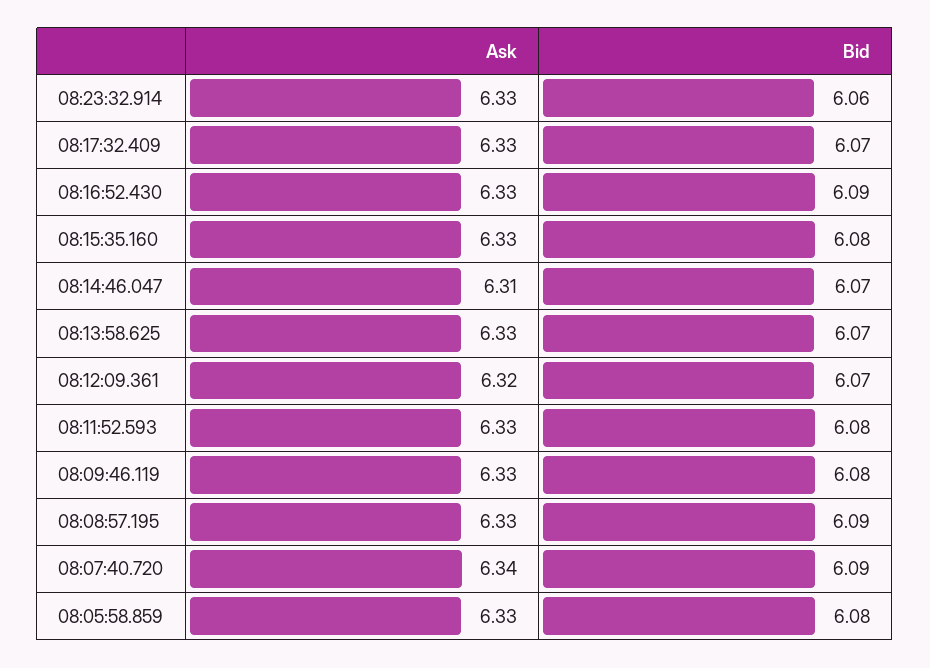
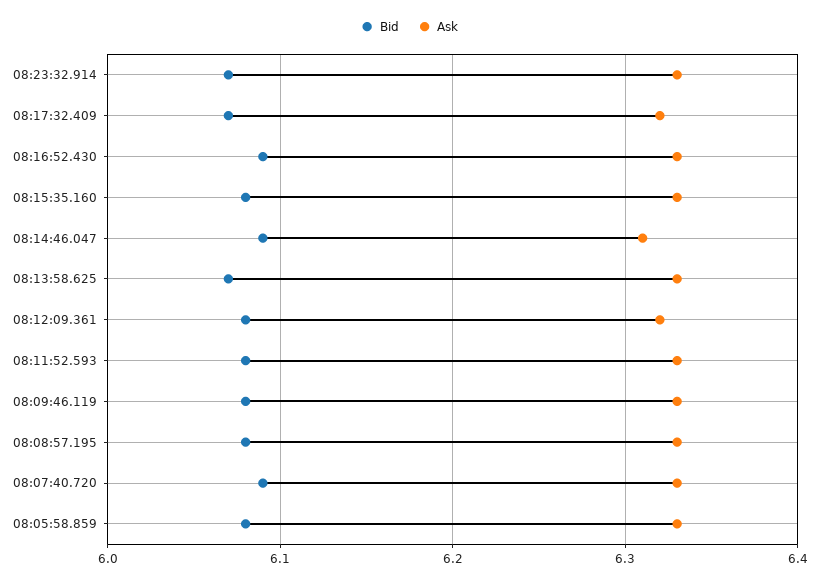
  {
    "Ask": {
      "08:23:32.914": 6.33,
-     "08:17:32.409": 6.33,
+     "08:17:32.409": 6.32,
      "08:16:52.430": 6.33,
      "08:15:35.160": 6.33,
      "08:14:46.047": 6.31,
      "08:13:58.625": 6.33,
      "08:12:09.361": 6.32,
      "08:11:52.593": 6.33,
      "08:09:46.119": 6.33,
      "08:08:57.195": 6.33,
-     "08:07:40.720": 6.34,
+     "08:07:40.720": 6.33,
      "08:05:58.859": 6.33
    },
    "Bid": {
-     "08:23:32.914": 6.06,
+     "08:23:32.914": 6.07,
      "08:17:32.409": 6.07,
      "08:16:52.430": 6.09,
      "08:15:35.160": 6.08,
-     "08:14:46.047": 6.07,
+     "08:14:46.047": 6.09,
      "08:13:58.625": 6.07,
-     "08:12:09.361": 6.07,
+     "08:12:09.361": 6.08,
      "08:11:52.593": 6.08,
      "08:09:46.119": 6.08,
-     "08:08:57.195": 6.09,
+     "08:08:57.195": 6.08,
      "08:07:40.720": 6.09,
      "08:05:58.859": 6.08
    }
  }

